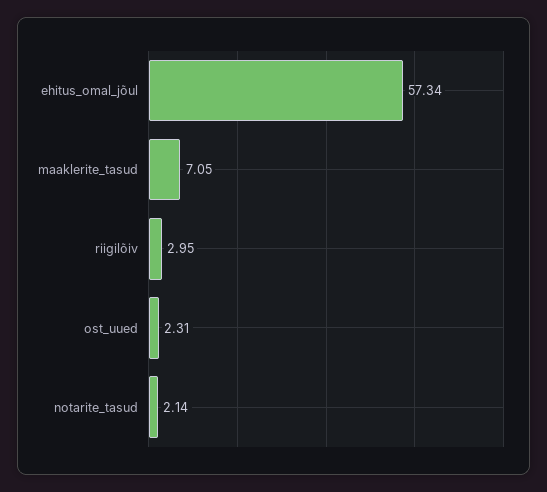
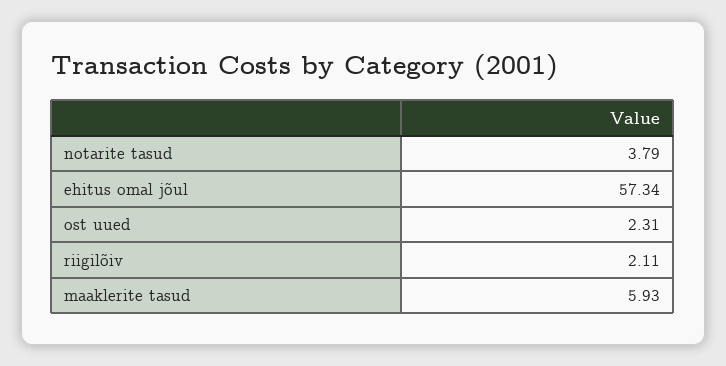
  {
    "ehitus_omal_jõul": 57.34,
-   "maaklerite_tasud": 7.05,
+   "maaklerite_tasud": 5.93,
-   "riigilõiv": 2.95,
+   "riigilõiv": 2.11,
    "ost_uued": 2.31,
-   "notarite_tasud": 2.14
+   "notarite_tasud": 3.79
  }

